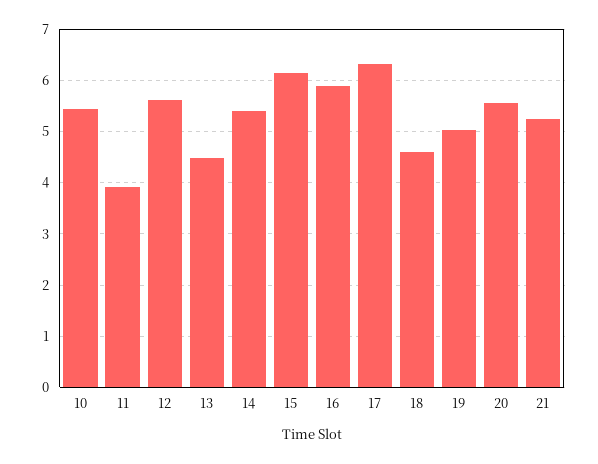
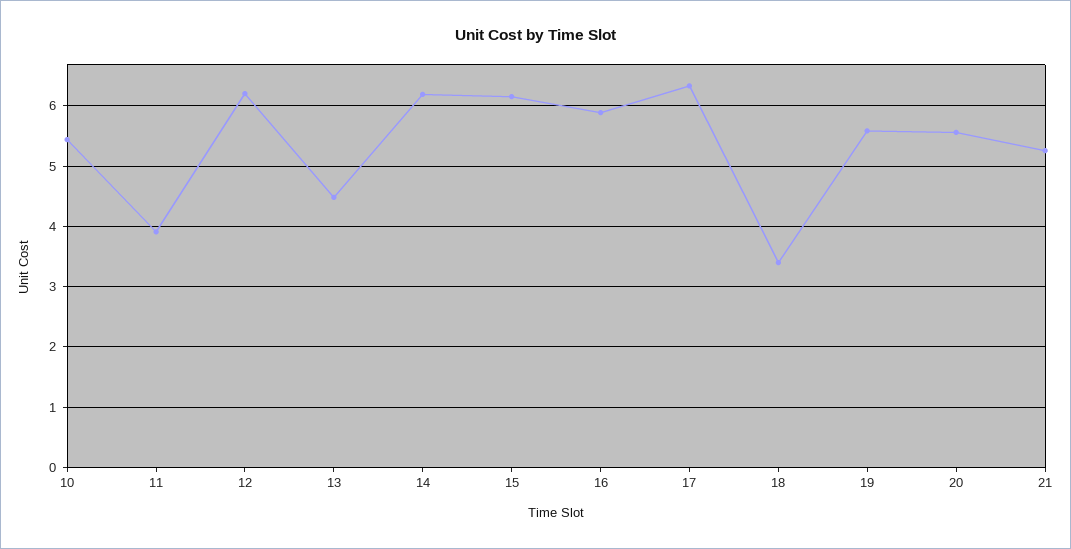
  {
    "10": 5.4,
    "11": 3.9,
-   "12": 5.6,
+   "12": 6.2,
    "13": 4.5,
-   "14": 5.4,
+   "14": 6.2,
    "15": 6.1,
    "16": 5.9,
    "17": 6.3,
-   "18": 4.6,
+   "18": 3.4,
-   "19": 5,
+   "19": 5.6,
    "20": 5.6,
    "21": 5.3
  }

